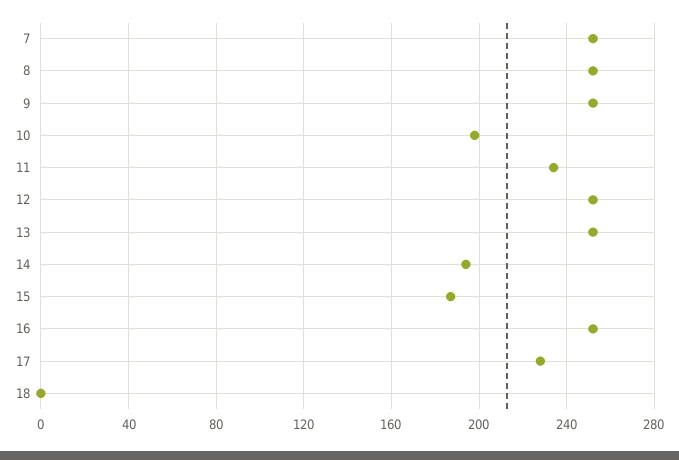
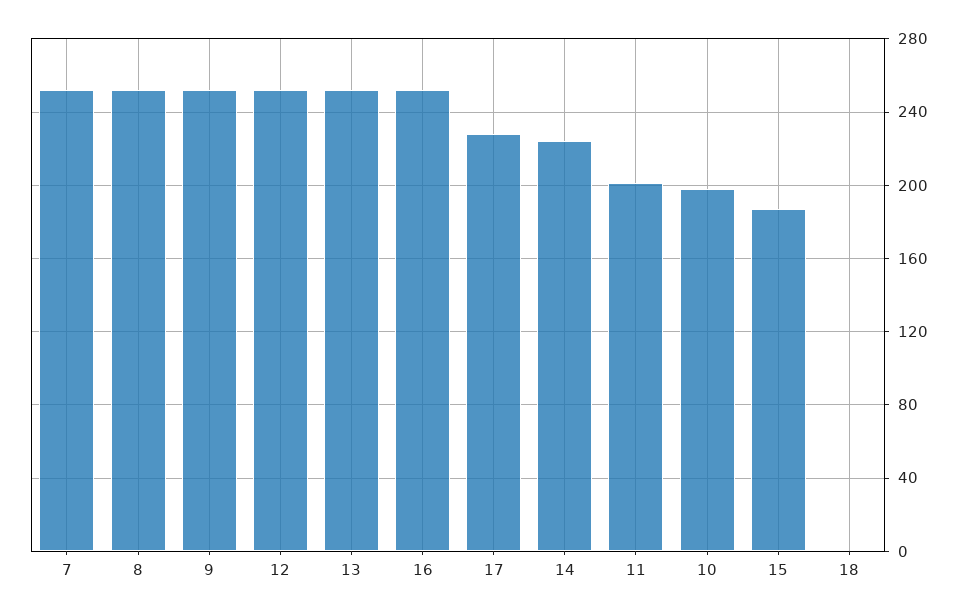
  {
    "7": 250,
    "8": 250,
    "9": 250,
    "10": 200,
-   "11": 235,
+   "11": 200,
    "12": 250,
    "13": 250,
-   "14": 195,
+   "14": 225,
    "15": 185,
    "16": 250,
    "17": 230,
    "18": 0
  }

